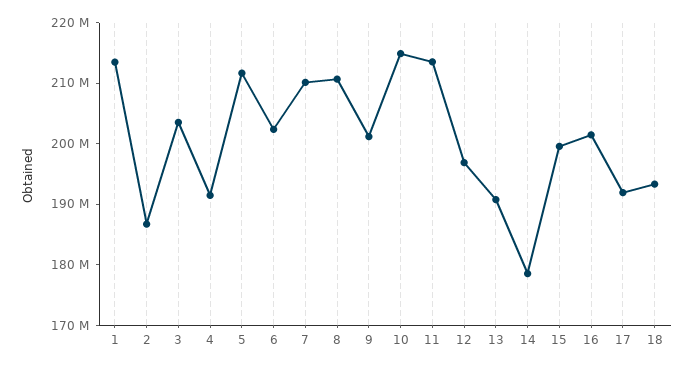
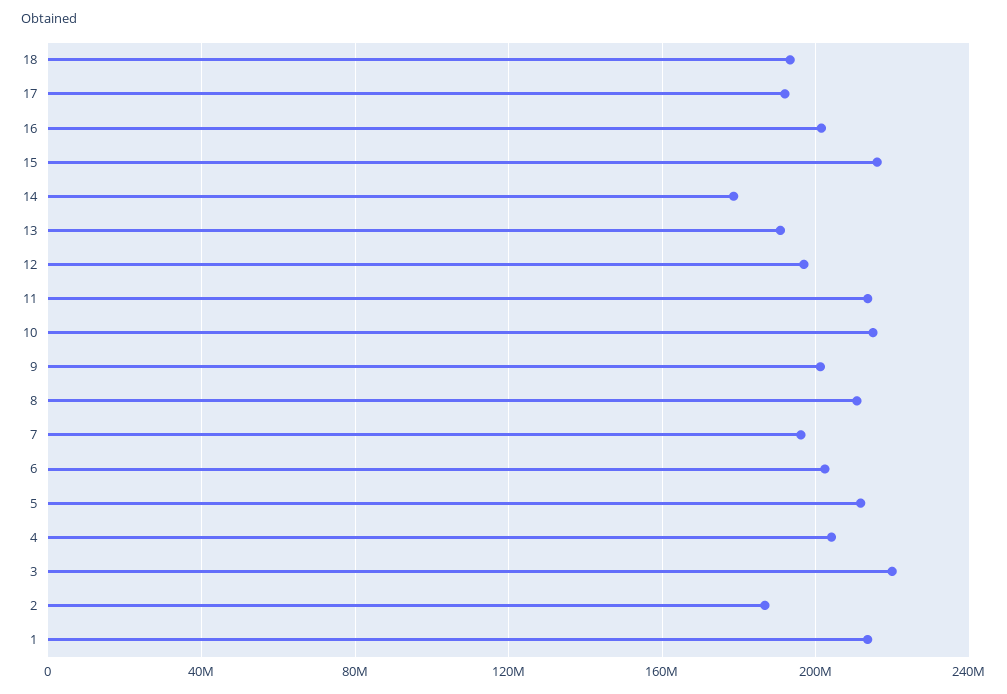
  {
    "1": 214000000,
    "2": 186000000,
-   "3": 204000000,
+   "3": 220000000,
-   "4": 192000000,
+   "4": 205000000,
    "5": 212000000,
    "6": 202000000,
-   "7": 210000000,
+   "7": 195000000,
    "8": 210000000,
    "9": 202000000,
    "10": 214000000,
    "11": 214000000,
    "12": 196000000,
    "13": 190000000,
    "14": 178000000,
-   "15": 200000000,
+   "15": 215000000,
    "16": 202000000,
    "17": 192000000,
    "18": 194000000
  }

